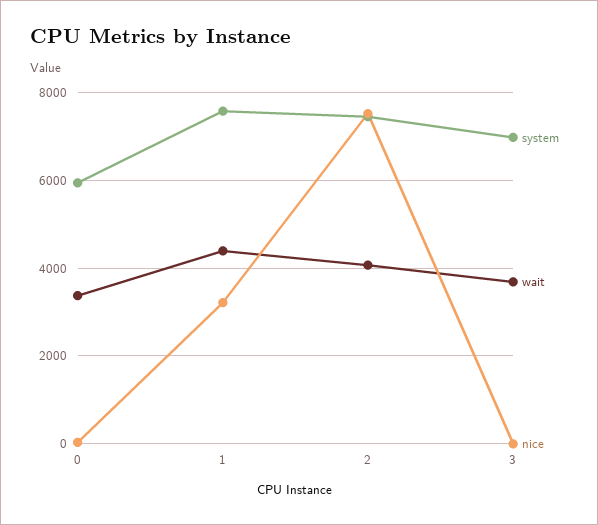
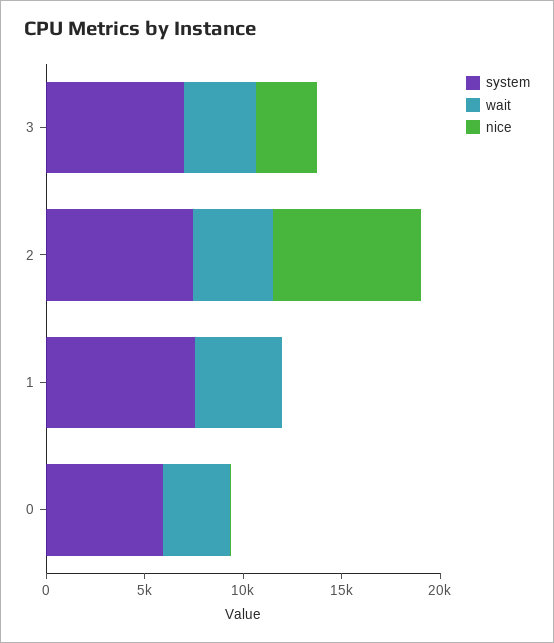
  {
    "system": {
      "0": 6000,
      "1": 7600,
      "2": 7400,
      "3": 7000
    },
    "wait": {
      "0": 3400,
      "1": 4400,
      "2": 4000,
      "3": 3600
    },
    "nice": {
      "0": 0,
-     "1": 3200,
+     "1": 0,
      "2": 7600,
-     "3": 0
+     "3": 3000
    }
  }

